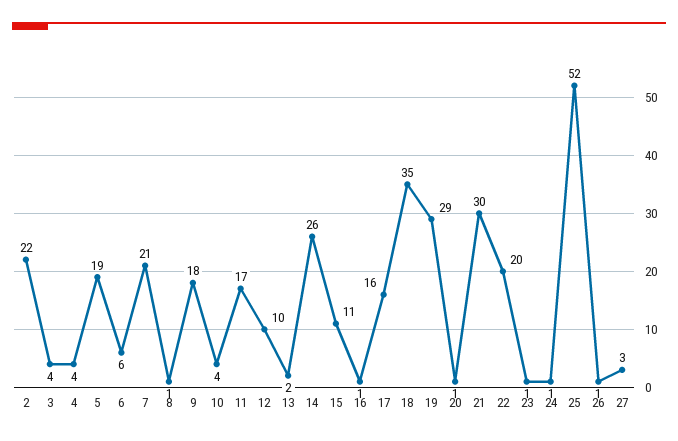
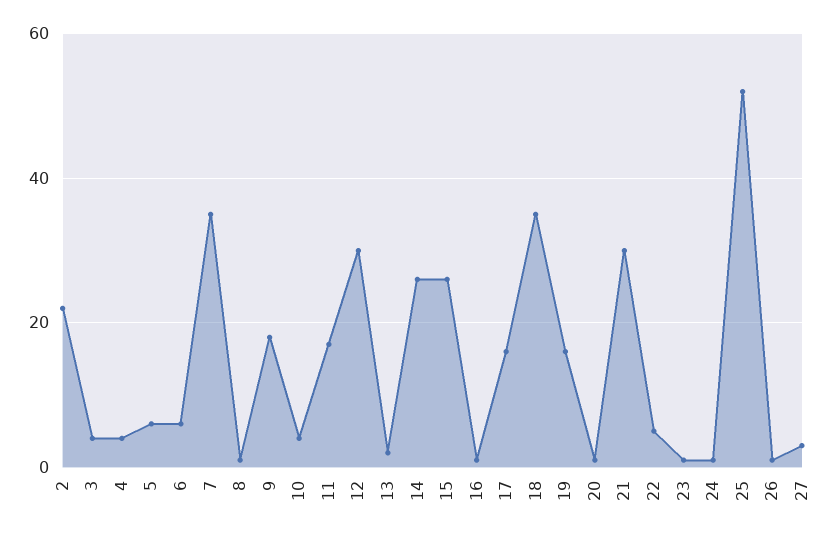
  {
    "2": 22,
    "3": 4,
    "4": 4,
-   "5": 19,
+   "5": 5,
    "6": 6,
-   "7": 21,
+   "7": 35,
    "8": 1,
    "9": 18,
    "10": 4,
    "11": 17,
-   "12": 10,
+   "12": 30,
    "13": 2,
    "14": 26,
-   "15": 11,
+   "15": 25,
    "16": 1,
    "17": 16,
    "18": 35,
-   "19": 29,
+   "19": 15,
    "20": 1,
    "21": 30,
-   "22": 20,
+   "22": 5,
    "23": 1,
    "24": 1,
    "25": 52,
    "26": 1,
    "27": 3
  }

